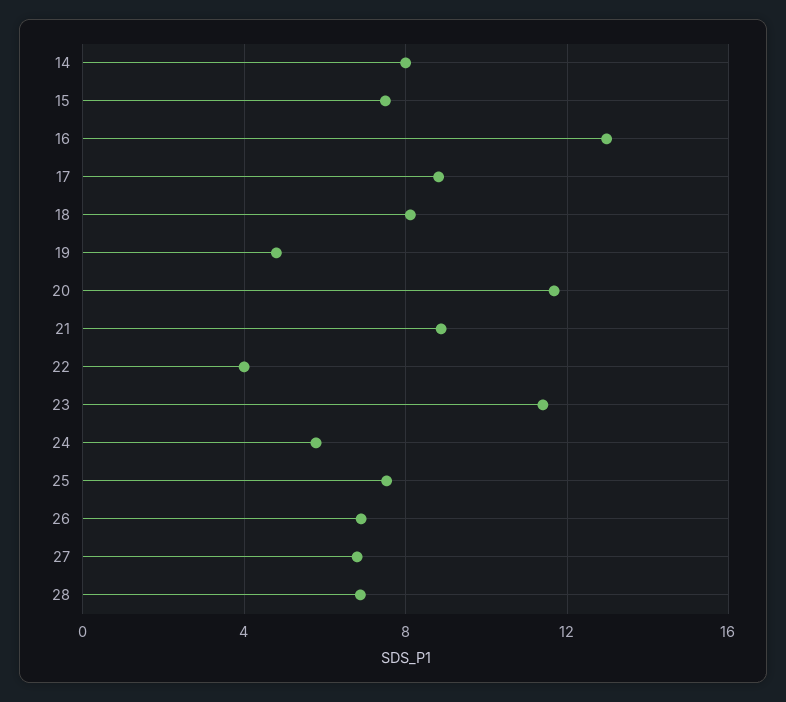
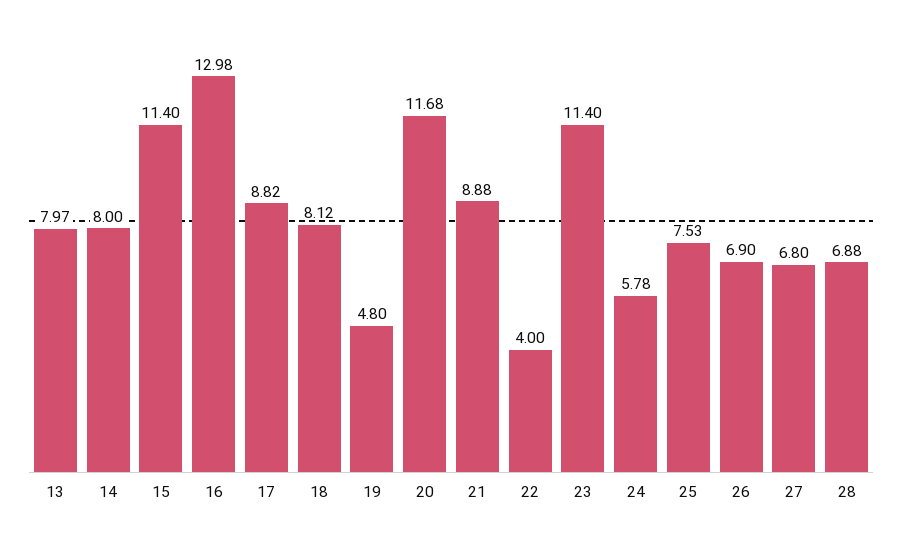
  {
    "14": 8,
-   "15": 7.5,
+   "15": 11.4,
    "16": 12.98,
    "17": 8.82,
    "18": 8.12,
    "19": 4.8,
    "20": 11.68,
    "21": 8.88,
    "22": 4,
    "23": 11.4,
    "24": 5.78,
    "25": 7.53,
    "26": 6.9,
    "27": 6.8,
-   "28": 6.88
+   "28": 6.88,
+   "13": 7.97
  }

